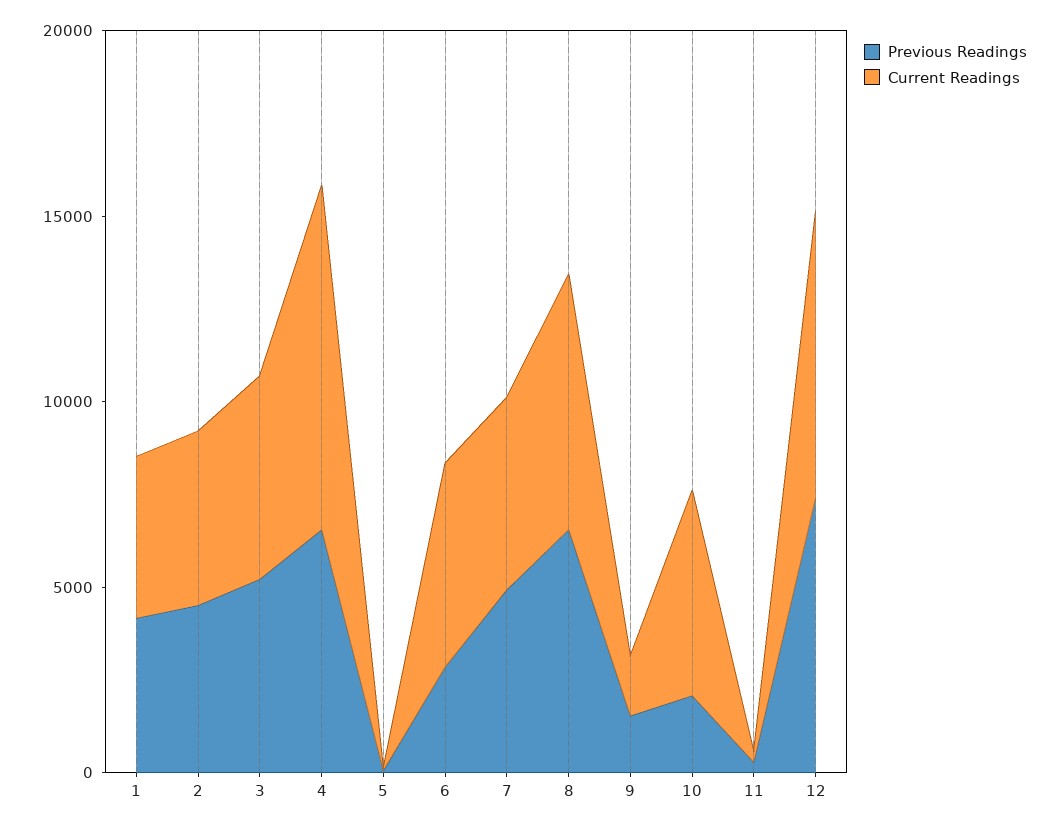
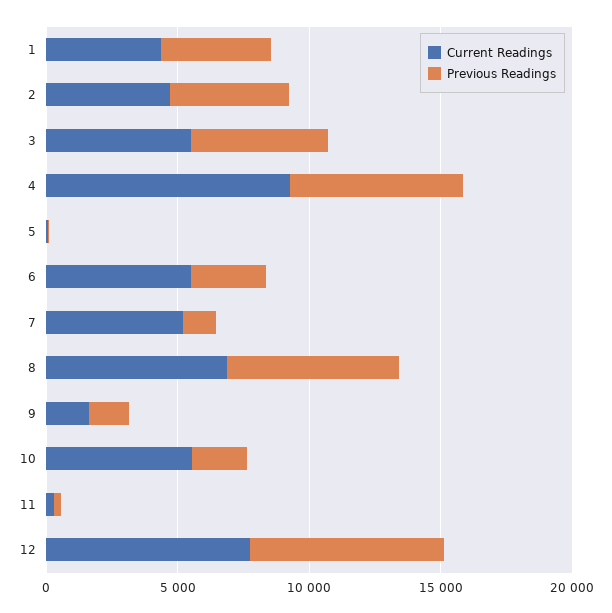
  {
    "Previous Readings": {
      "1": 4000,
      "2": 5000,
      "3": 5000,
      "4": 7000,
      "5": 0,
      "6": 3000,
-     "7": 5000,
+     "7": 1000,
      "8": 7000,
      "9": 2000,
      "10": 2000,
      "11": 0,
      "12": 7000
    },
    "Current Readings": {
      "1": 4000,
      "2": 5000,
      "3": 5000,
      "4": 9000,
      "5": 0,
      "6": 6000,
      "7": 5000,
      "8": 7000,
      "9": 2000,
      "10": 6000,
      "11": 0,
      "12": 8000
    }
  }

